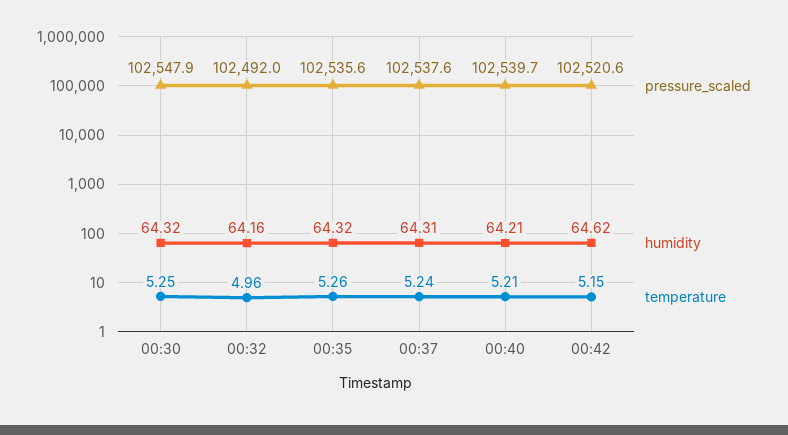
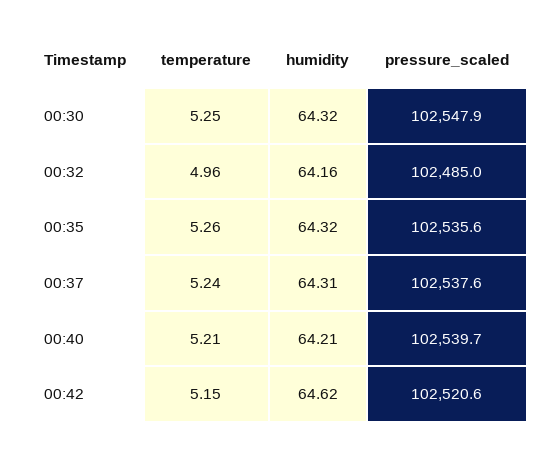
  {
    "pressure_scaled": {
      "00:30": 102547.9,
-     "00:32": 102492,
+     "00:32": 102485,
      "00:35": 102535.6,
      "00:37": 102537.6,
      "00:40": 102539.7,
      "00:42": 102520.6
    },
    "humidity": {
      "00:30": 64.32,
      "00:32": 64.16,
      "00:35": 64.32,
      "00:37": 64.31,
      "00:40": 64.21,
      "00:42": 64.62
    },
    "temperature": {
      "00:30": 5.25,
      "00:32": 4.96,
      "00:35": 5.26,
      "00:37": 5.24,
      "00:40": 5.21,
      "00:42": 5.15
    }
  }

